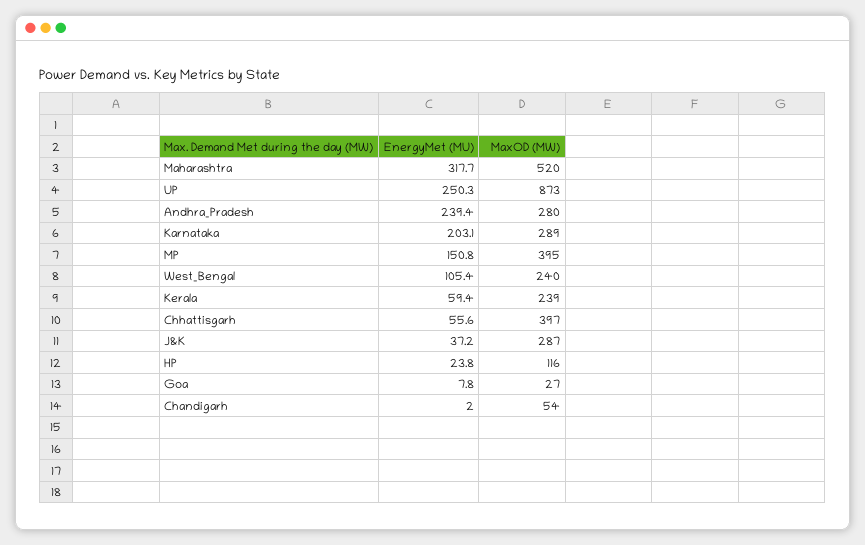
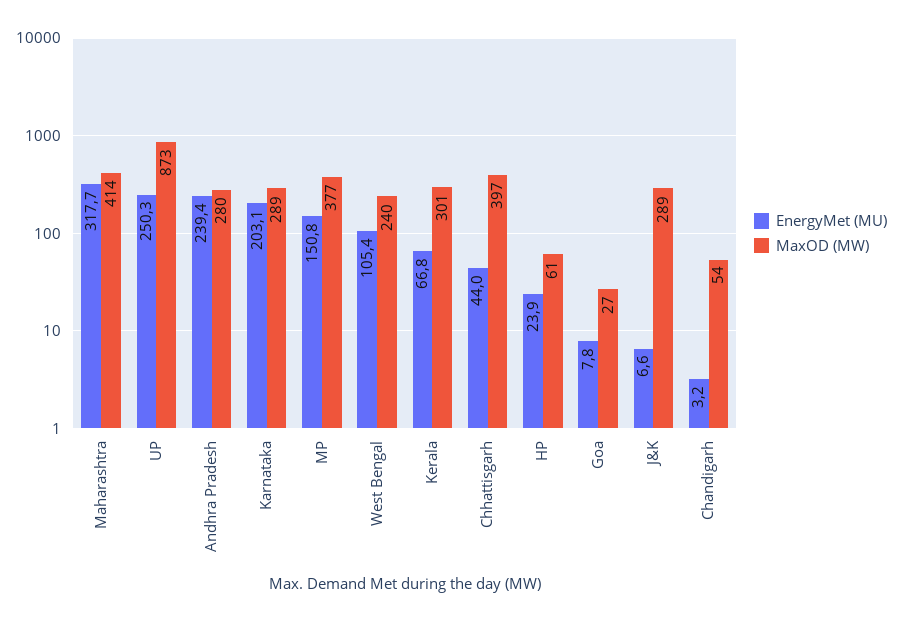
  {
    "EnergyMet (MU)": {
      "Maharashtra": 317.7,
      "UP": 250.3,
      "Andhra_Pradesh": 239.4,
      "Karnataka": 203.1,
      "MP": 150.8,
      "West_Bengal": 105.4,
-     "Kerala": 59.4,
+     "Kerala": 66.8,
-     "Chhattisgarh": 55.6,
+     "Chhattisgarh": 44,
-     "J&K": 37.2,
+     "J&K": 6.6,
-     "HP": 23.8,
+     "HP": 23.9,
      "Goa": 7.8,
-     "Chandigarh": 2
+     "Chandigarh": 3.2
    },
    "MaxOD (MW)": {
-     "Maharashtra": 520,
+     "Maharashtra": 414,
      "UP": 873,
      "Andhra_Pradesh": 280,
      "Karnataka": 289,
-     "MP": 395,
+     "MP": 377,
      "West_Bengal": 240,
-     "Kerala": 239,
+     "Kerala": 301,
      "Chhattisgarh": 397,
-     "J&K": 287,
+     "J&K": 289,
-     "HP": 116,
+     "HP": 61,
      "Goa": 27,
      "Chandigarh": 54
    }
  }

